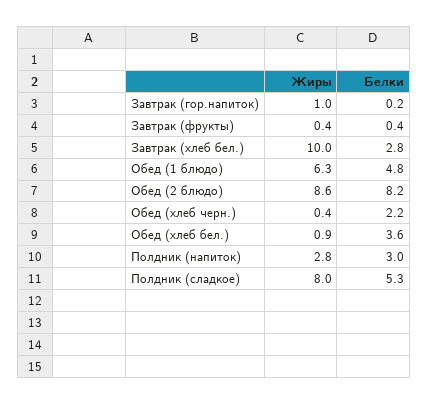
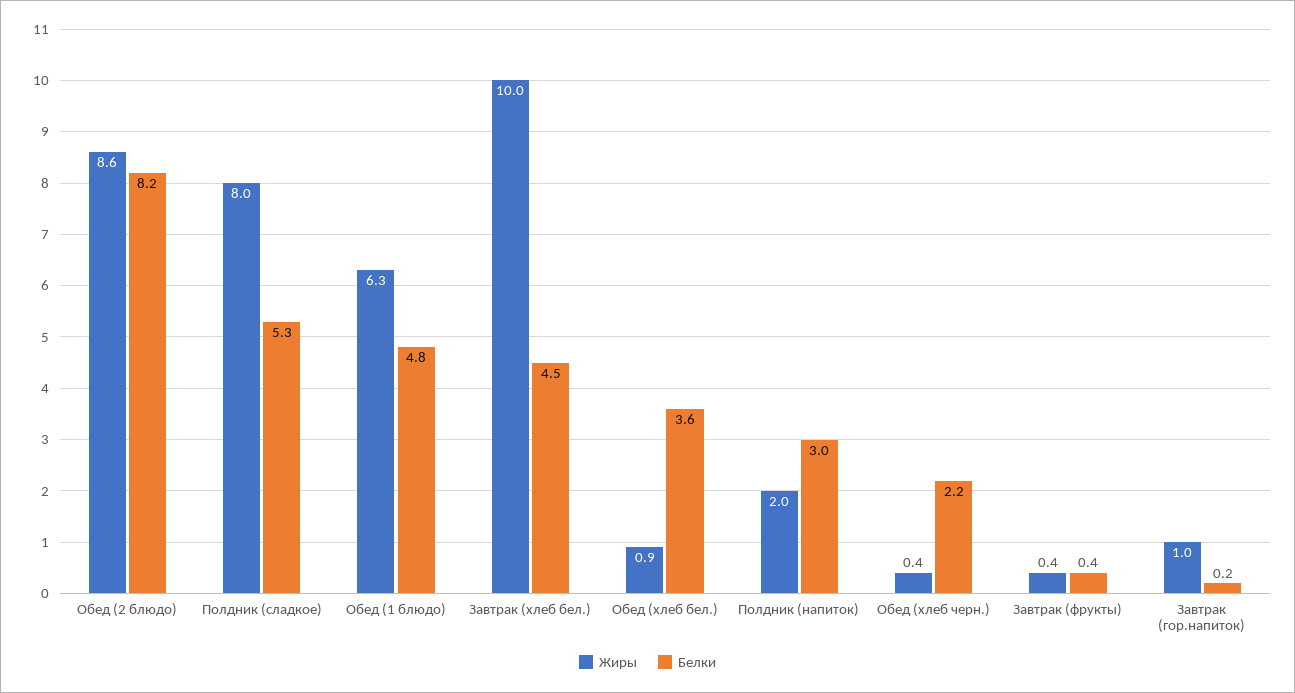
  {
    "Жиры": {
      "Завтрак (гор.напиток)": 1,
      "Завтрак (фрукты)": 0.4,
      "Завтрак (хлеб бел.)": 10,
      "Обед (1 блюдо)": 6.3,
      "Обед (2 блюдо)": 8.6,
      "Обед (хлеб черн.)": 0.4,
      "Обед (хлеб бел.)": 0.9,
-     "Полдник (напиток)": 2.8,
+     "Полдник (напиток)": 2,
      "Полдник (сладкое)": 8
    },
    "Белки": {
      "Завтрак (гор.напиток)": 0.2,
      "Завтрак (фрукты)": 0.4,
-     "Завтрак (хлеб бел.)": 2.8,
+     "Завтрак (хлеб бел.)": 4.5,
      "Обед (1 блюдо)": 4.8,
      "Обед (2 блюдо)": 8.2,
      "Обед (хлеб черн.)": 2.2,
      "Обед (хлеб бел.)": 3.6,
      "Полдник (напиток)": 3,
      "Полдник (сладкое)": 5.3
    }
  }

